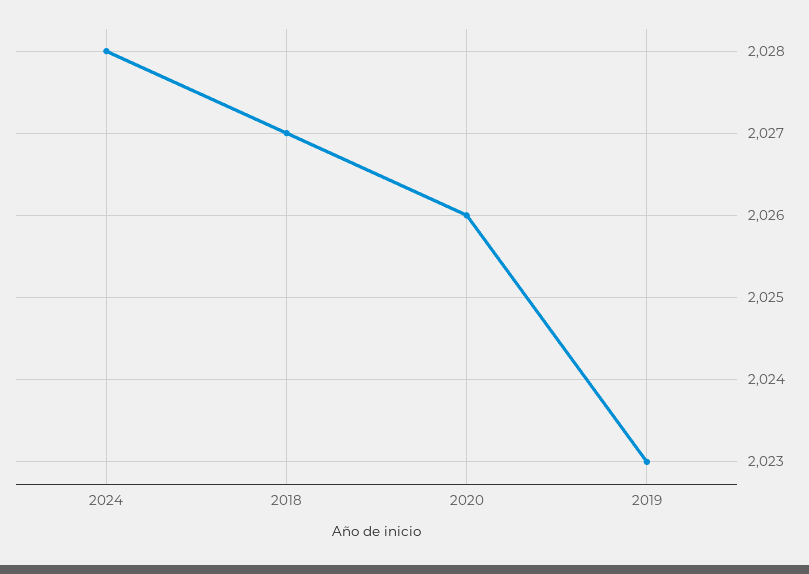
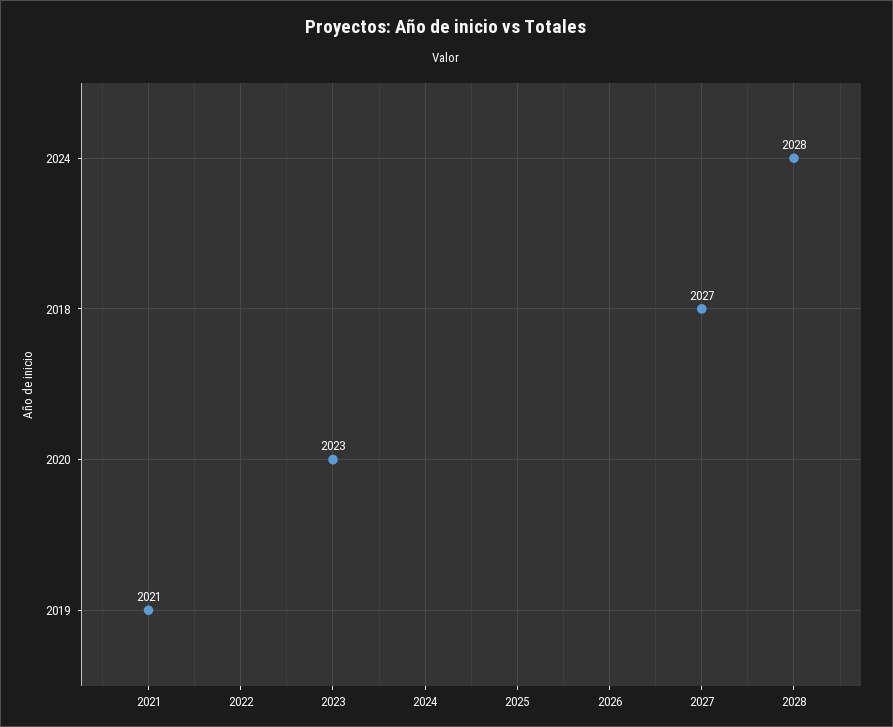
  {
    "2024": 2028,
    "2018": 2027,
-   "2020": 2026,
+   "2020": 2023,
-   "2019": 2023
+   "2019": 2021
  }

